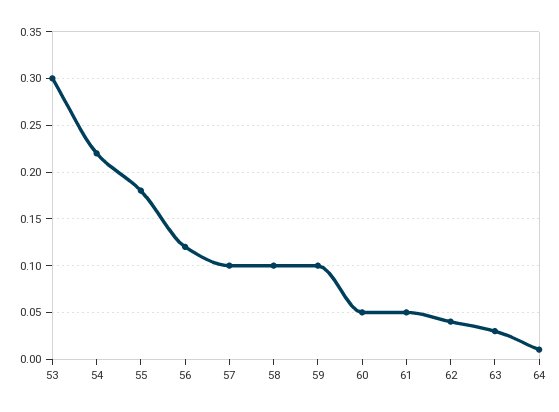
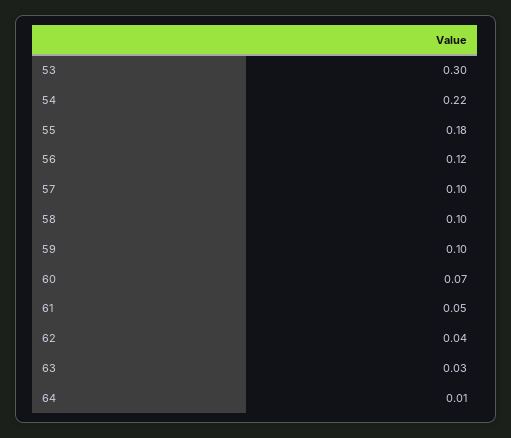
  {
    "53": 0.3,
    "54": 0.22,
    "55": 0.18,
    "56": 0.12,
    "57": 0.1,
    "58": 0.1,
    "59": 0.1,
-   "60": 0.05,
+   "60": 0.07,
    "61": 0.05,
    "62": 0.04,
    "63": 0.03,
    "64": 0.01
  }

